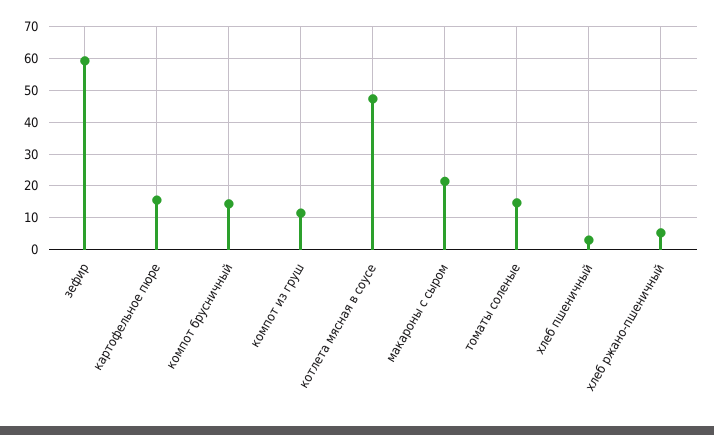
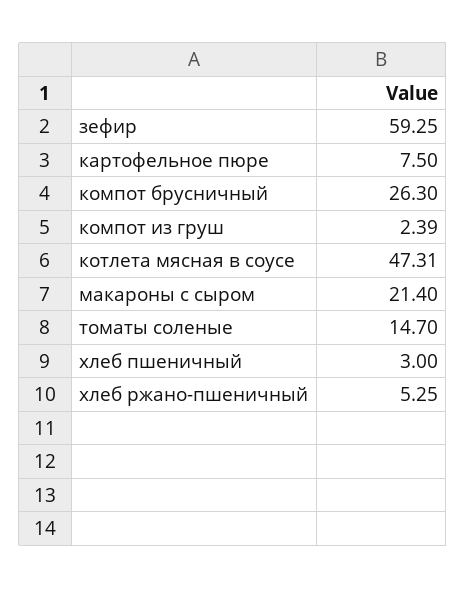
  {
    "зефир": 59.25,
-   "картофельное пюре": 16,
+   "картофельное пюре": 7.5,
-   "компот брусничный": 14,
+   "компот брусничный": 26.3,
-   "компот из груш": 12,
+   "компот из груш": 2.39,
    "котлета мясная в соусе": 47.31,
    "макароны с сыром": 21.4,
    "томаты соленые": 14.7,
    "хлеб пшеничный": 3,
    "хлеб ржано-пшеничный": 5.25
  }

